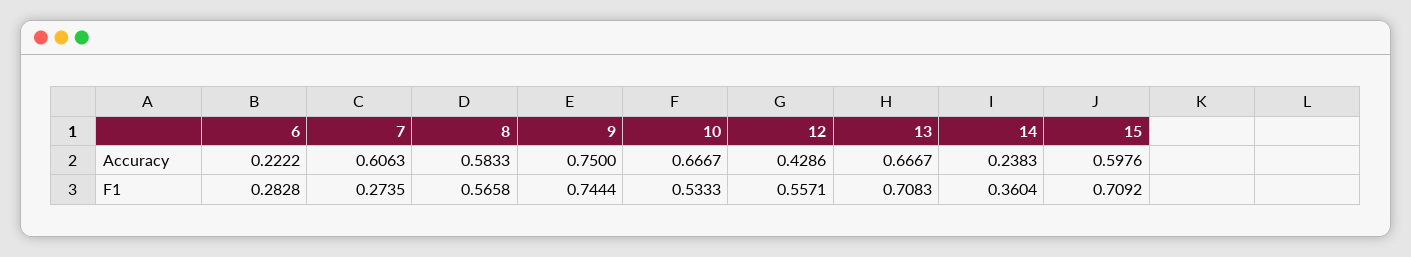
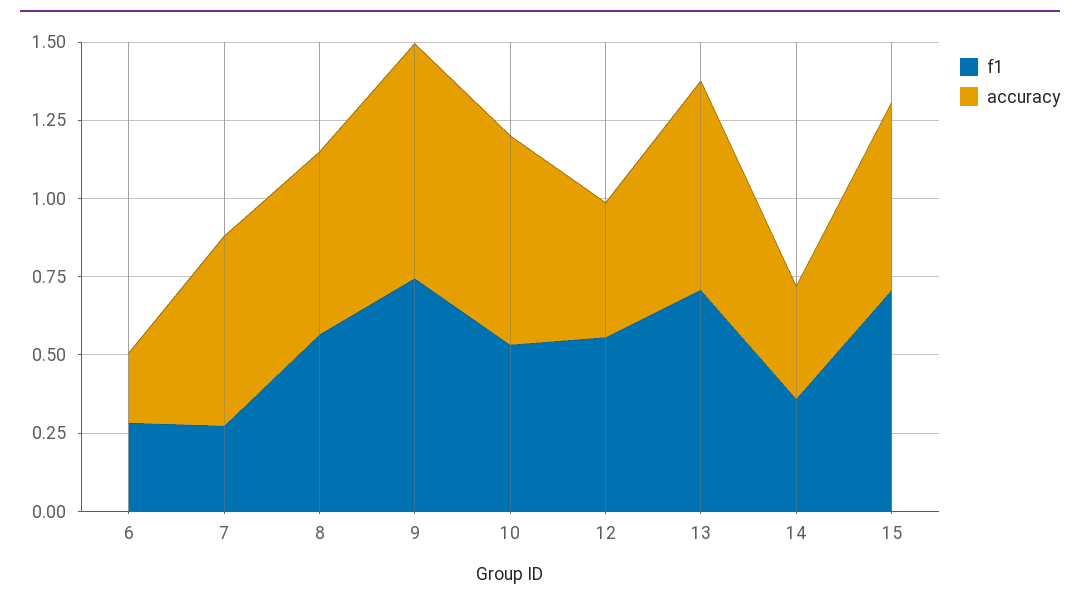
  {
    "Accuracy": {
      "6": 0.2222,
      "7": 0.6063,
      "8": 0.5833,
      "9": 0.75,
      "10": 0.6667,
      "12": 0.4286,
      "13": 0.6667,
-     "14": 0.2383,
+     "14": 0.35,
      "15": 0.5976
    },
    "F1": {
      "6": 0.2828,
      "7": 0.2735,
      "8": 0.5658,
      "9": 0.7444,
      "10": 0.5333,
      "12": 0.5571,
      "13": 0.7083,
      "14": 0.3604,
      "15": 0.7092
    }
  }

